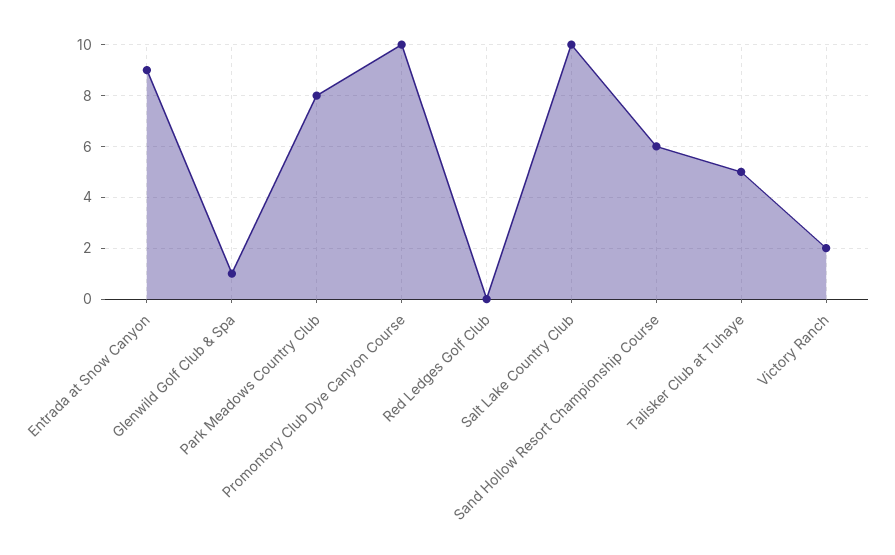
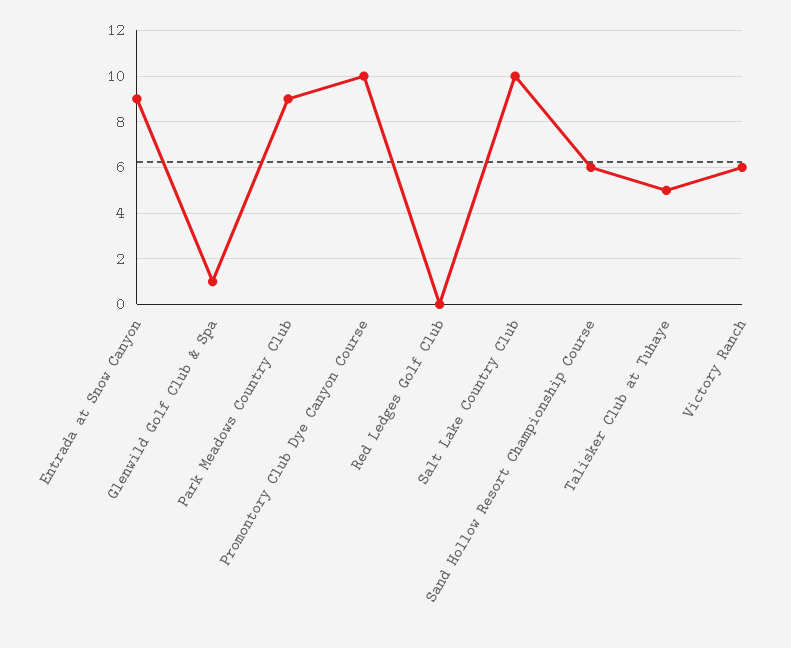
  {
    "Entrada at Snow Canyon": 9,
    "Glenwild Golf Club & Spa": 1,
-   "Park Meadows Country Club": 8,
+   "Park Meadows Country Club": 9,
    "Promontory Club Dye Canyon Course": 10,
    "Red Ledges Golf Club": 0,
    "Salt Lake Country Club": 10,
    "Sand Hollow Resort Championship Course": 6,
    "Talisker Club at Tuhaye": 5,
-   "Victory Ranch": 2
+   "Victory Ranch": 6
  }

